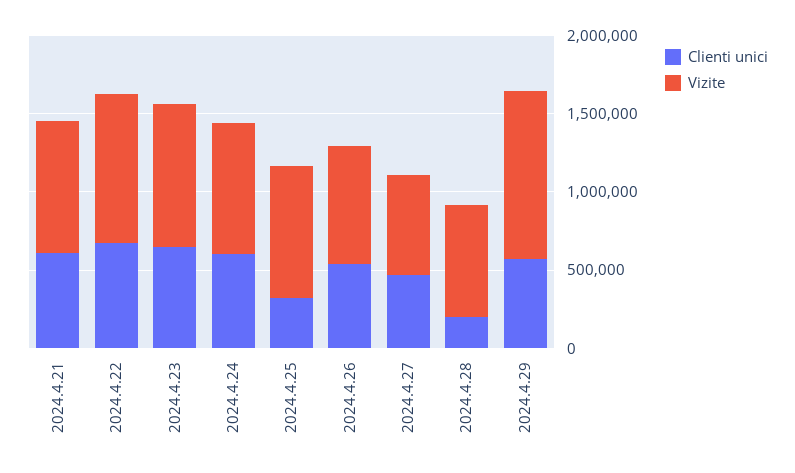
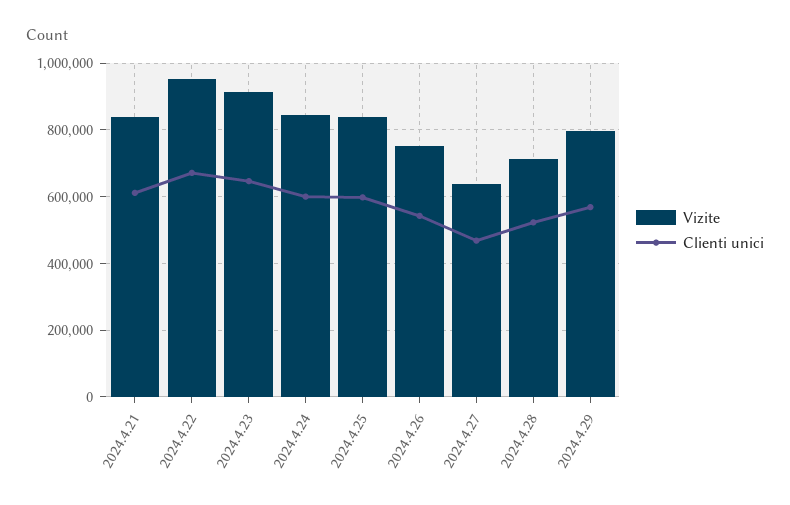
  {
    "Clienti unici": {
      "2024.4.21": 620000,
      "2024.4.22": 680000,
      "2024.4.23": 640000,
      "2024.4.24": 600000,
-     "2024.4.25": 300000,
+     "2024.4.25": 600000,
      "2024.4.26": 540000,
      "2024.4.27": 460000,
-     "2024.4.28": 200000,
+     "2024.4.28": 520000,
      "2024.4.29": 560000
    },
    "Vizite": {
      "2024.4.21": 840000,
      "2024.4.22": 960000,
      "2024.4.23": 920000,
      "2024.4.24": 840000,
      "2024.4.25": 840000,
      "2024.4.26": 760000,
      "2024.4.27": 640000,
      "2024.4.28": 720000,
-     "2024.4.29": 1100000
+     "2024.4.29": 800000
    }
  }

